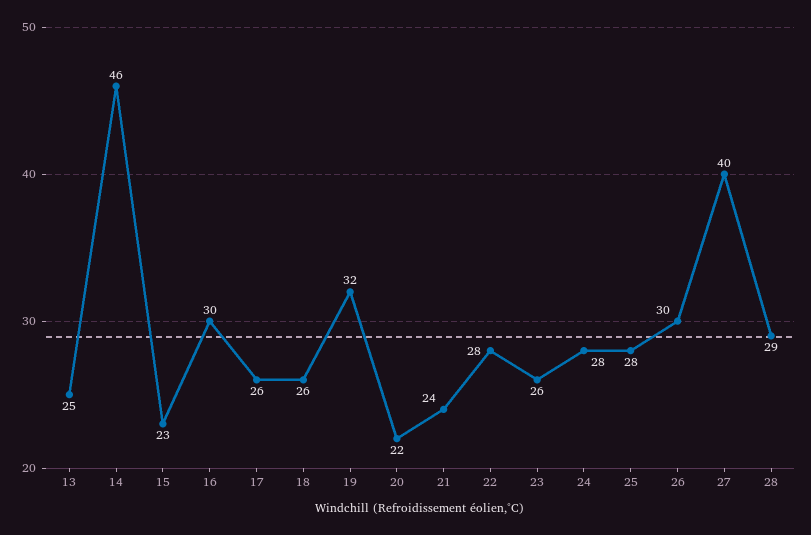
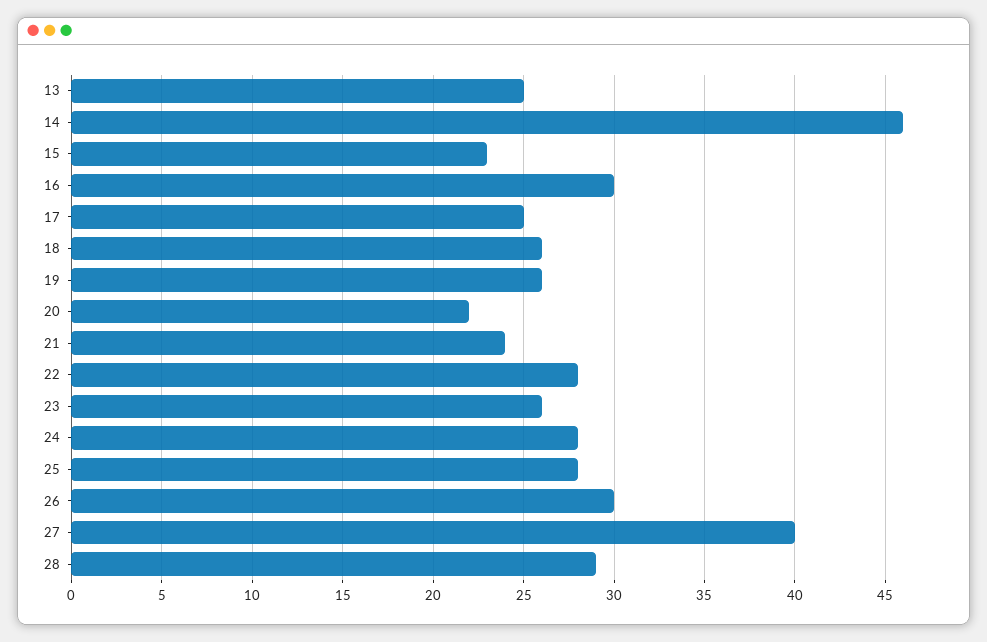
  {
    "13": 25,
    "14": 46,
    "15": 23,
    "16": 30,
-   "17": 26,
+   "17": 25,
    "18": 26,
-   "19": 32,
+   "19": 26,
    "20": 22,
    "21": 24,
    "22": 28,
    "23": 26,
    "24": 28,
    "25": 28,
    "26": 30,
    "27": 40,
    "28": 29
  }

